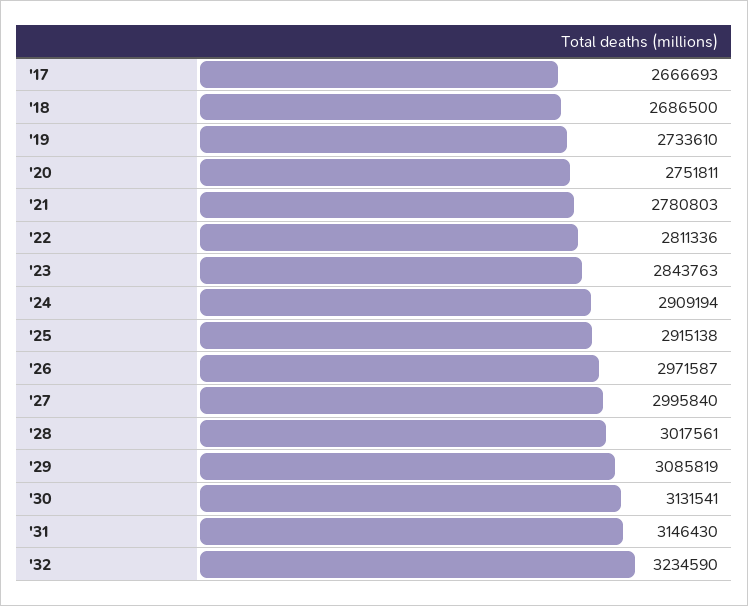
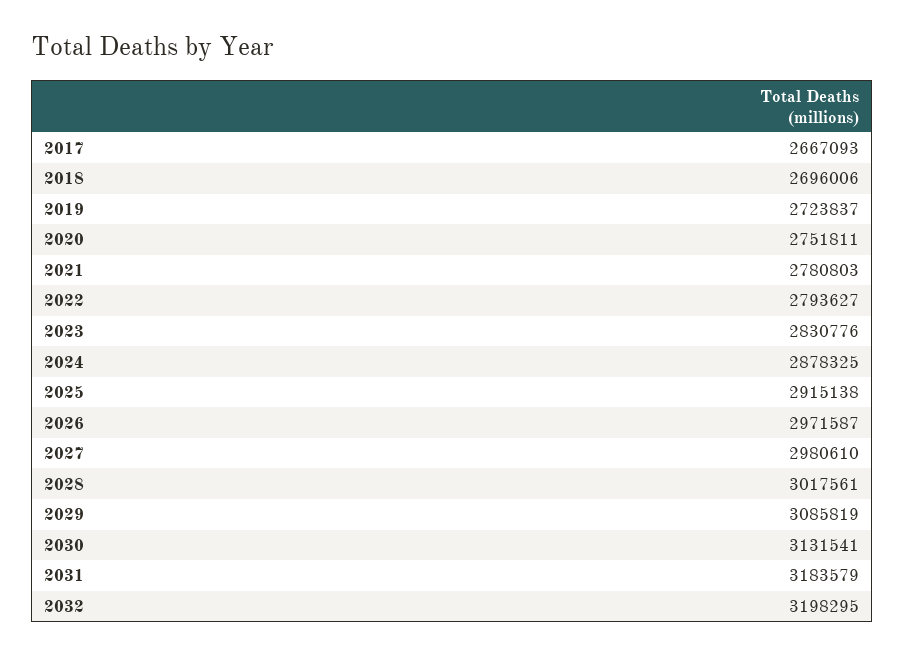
  {
-   "'17": 2666693,
+   "'17": 2667093,
-   "'18": 2686500,
+   "'18": 2696006,
-   "'19": 2733610,
+   "'19": 2723837,
    "'20": 2751811,
    "'21": 2780803,
-   "'22": 2811336,
+   "'22": 2793627,
-   "'23": 2843763,
+   "'23": 2830776,
-   "'24": 2909194,
+   "'24": 2878325,
    "'25": 2915138,
    "'26": 2971587,
-   "'27": 2995840,
+   "'27": 2980610,
    "'28": 3017561,
    "'29": 3085819,
    "'30": 3131541,
-   "'31": 3146430,
+   "'31": 3183579,
-   "'32": 3234590
+   "'32": 3198295
  }

